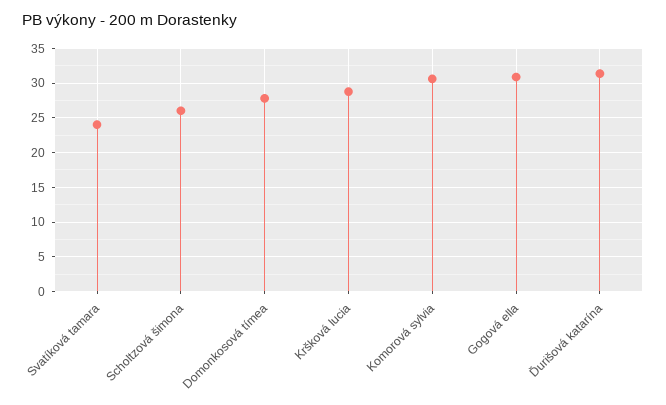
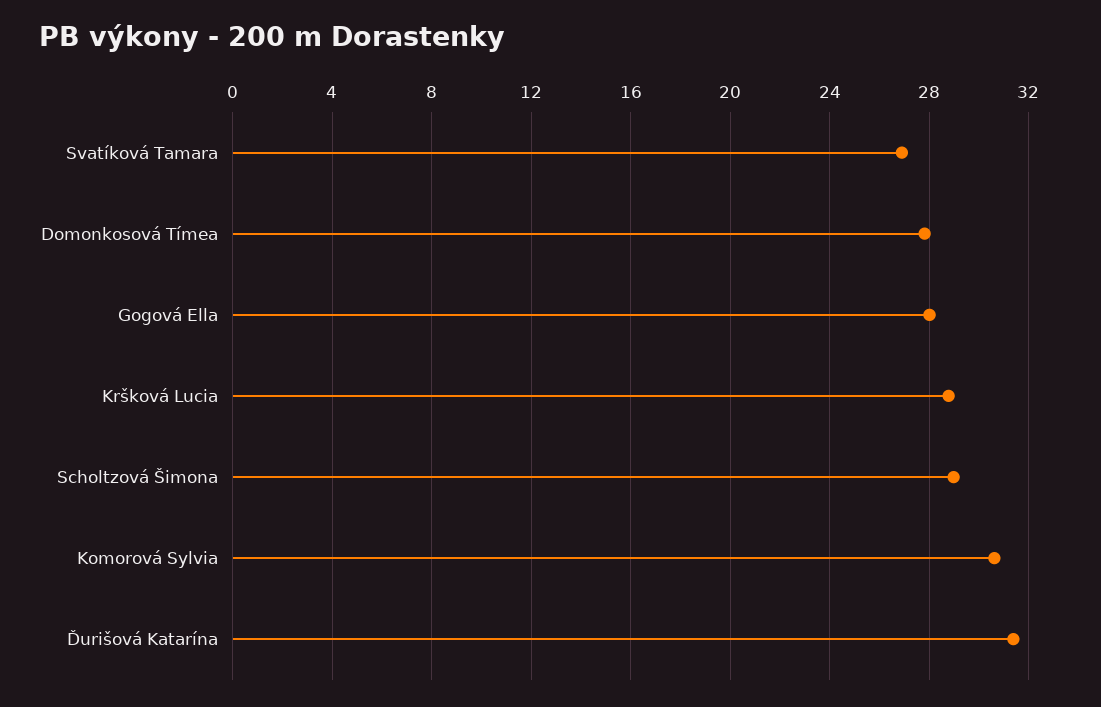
  {
-   "Svatíková tamara": 24,
+   "Svatíková tamara": 27,
-   "Scholtzová šimona": 26,
+   "Scholtzová šimona": 29,
    "Domonkosová tímea": 28,
    "Kršková lucia": 29,
    "Komorová sylvia": 30.5,
-   "Gogová ella": 31,
+   "Gogová ella": 28,
    "Ďurišová katarína": 31.5
  }

